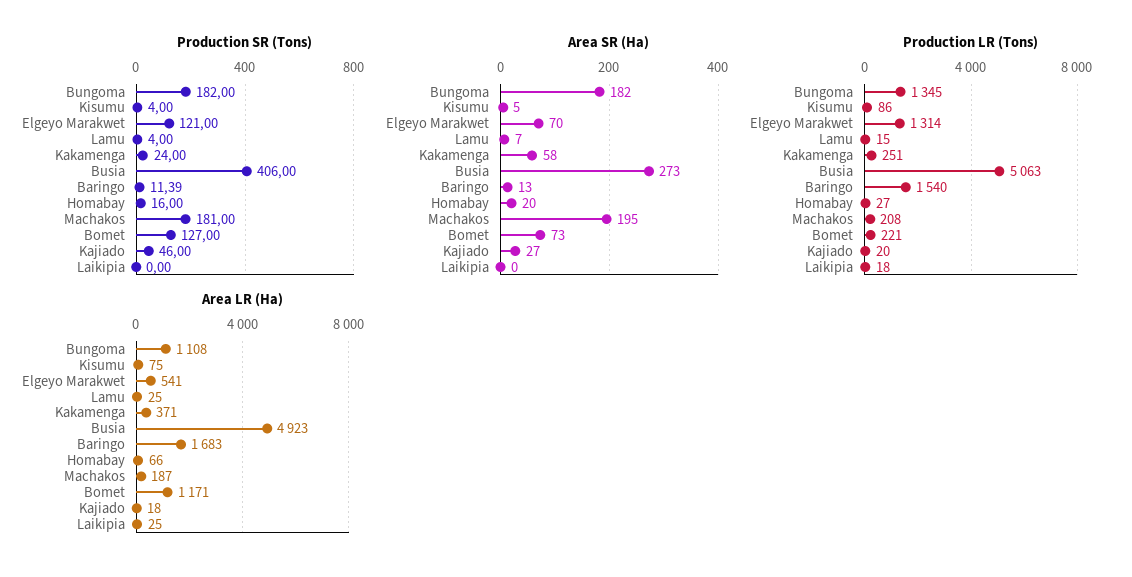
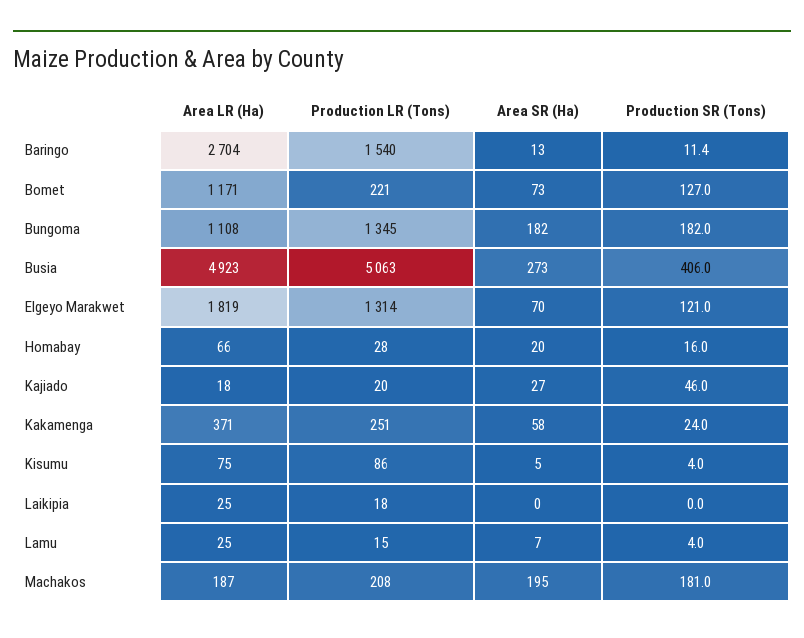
  {
    "Production SR (Tons)": {
      "Bungoma": 182,
      "Kisumu": 4,
      "Elgeyo Marakwet": 121,
      "Lamu": 4,
      "Kakamenga": 24,
      "Busia": 406,
      "Baringo": 11.39,
      "Homabay": 16,
      "Machakos": 181,
      "Bomet": 127,
      "Kajiado": 46,
      "Laikipia": 0
    },
    "Area SR (Ha)": {
      "Bungoma": 182,
      "Kisumu": 5,
      "Elgeyo Marakwet": 70,
      "Lamu": 7,
      "Kakamenga": 58,
      "Busia": 273,
      "Baringo": 13,
      "Homabay": 20,
      "Machakos": 195,
      "Bomet": 73,
      "Kajiado": 27,
      "Laikipia": 0
    },
    "Production LR (Tons)": {
      "Bungoma": 1345,
      "Kisumu": 86,
      "Elgeyo Marakwet": 1314,
      "Lamu": 15,
      "Kakamenga": 251,
      "Busia": 5063,
      "Baringo": 1540,
-     "Homabay": 27,
+     "Homabay": 28,
      "Machakos": 208,
      "Bomet": 221,
      "Kajiado": 20,
      "Laikipia": 18
    },
    "Area LR (Ha)": {
      "Bungoma": 1108,
      "Kisumu": 75,
-     "Elgeyo Marakwet": 541,
+     "Elgeyo Marakwet": 1819,
      "Lamu": 25,
      "Kakamenga": 371,
      "Busia": 4923,
-     "Baringo": 1683,
+     "Baringo": 2704,
      "Homabay": 66,
      "Machakos": 187,
      "Bomet": 1171,
      "Kajiado": 18,
      "Laikipia": 25
    }
  }

